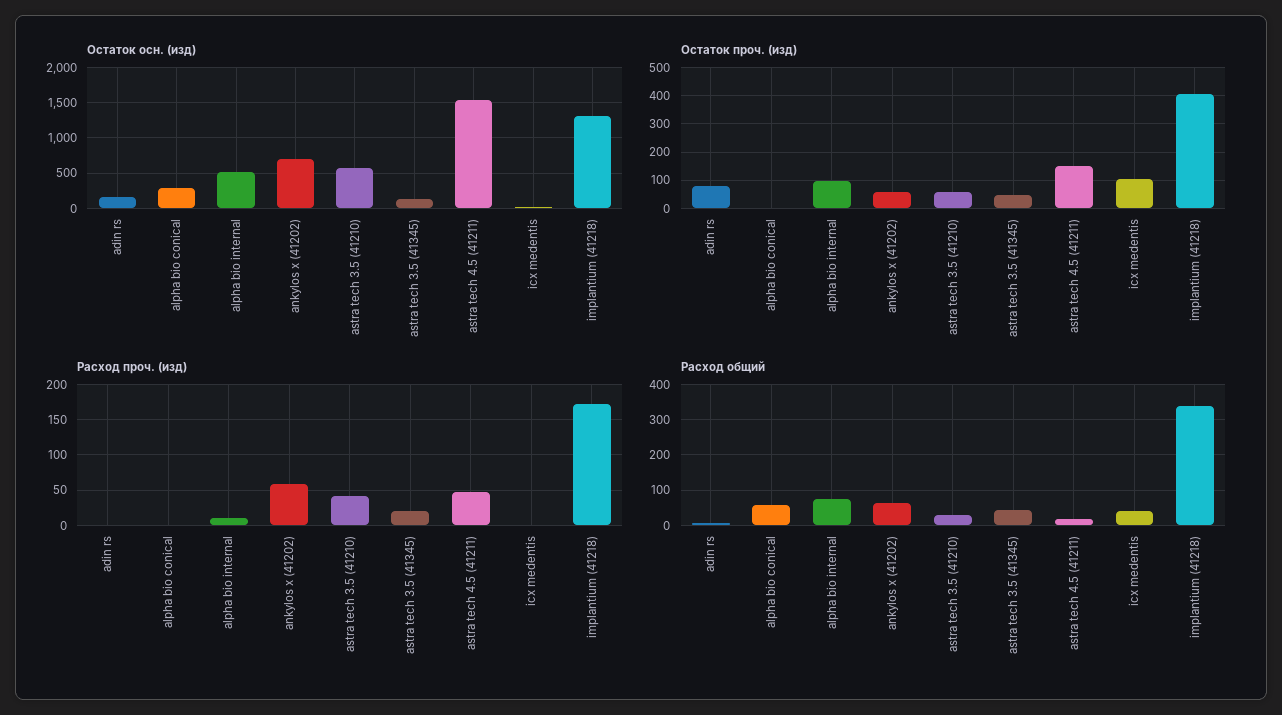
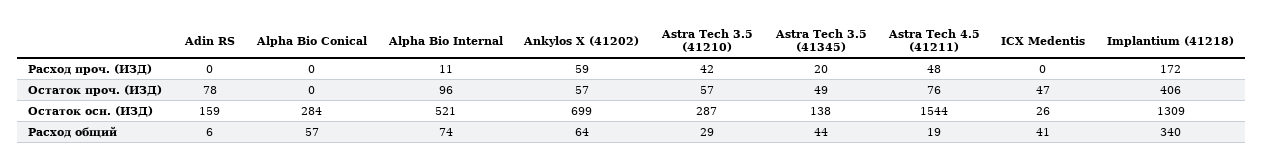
  {
    "Остаток осн. (изд)": {
      "adin rs": 159,
      "alpha bio conical": 284,
      "alpha bio internal": 521,
      "ankylos x (41202)": 699,
-     "astra tech 3.5 (41210)": 600,
+     "astra tech 3.5 (41210)": 287,
      "astra tech 3.5 (41345)": 138,
      "astra tech 4.5 (41211)": 1544,
      "icx medentis": 26,
      "implantium (41218)": 1309
    },
    "Остаток проч. (изд)": {
      "adin rs": 78,
      "alpha bio conical": 0,
      "alpha bio internal": 96,
      "ankylos x (41202)": 57,
      "astra tech 3.5 (41210)": 57,
      "astra tech 3.5 (41345)": 49,
-     "astra tech 4.5 (41211)": 150,
+     "astra tech 4.5 (41211)": 76,
-     "icx medentis": 100,
+     "icx medentis": 47,
      "implantium (41218)": 406
    },
    "Расход проч. (изд)": {
      "adin rs": 0,
      "alpha bio conical": 0,
      "alpha bio internal": 11,
      "ankylos x (41202)": 59,
      "astra tech 3.5 (41210)": 42,
      "astra tech 3.5 (41345)": 20,
      "astra tech 4.5 (41211)": 48,
      "icx medentis": 0,
      "implantium (41218)": 172
    },
    "Расход общий": {
      "adin rs": 6,
      "alpha bio conical": 57,
      "alpha bio internal": 74,
      "ankylos x (41202)": 64,
      "astra tech 3.5 (41210)": 29,
      "astra tech 3.5 (41345)": 44,
      "astra tech 4.5 (41211)": 19,
      "icx medentis": 41,
      "implantium (41218)": 340
    }
  }

